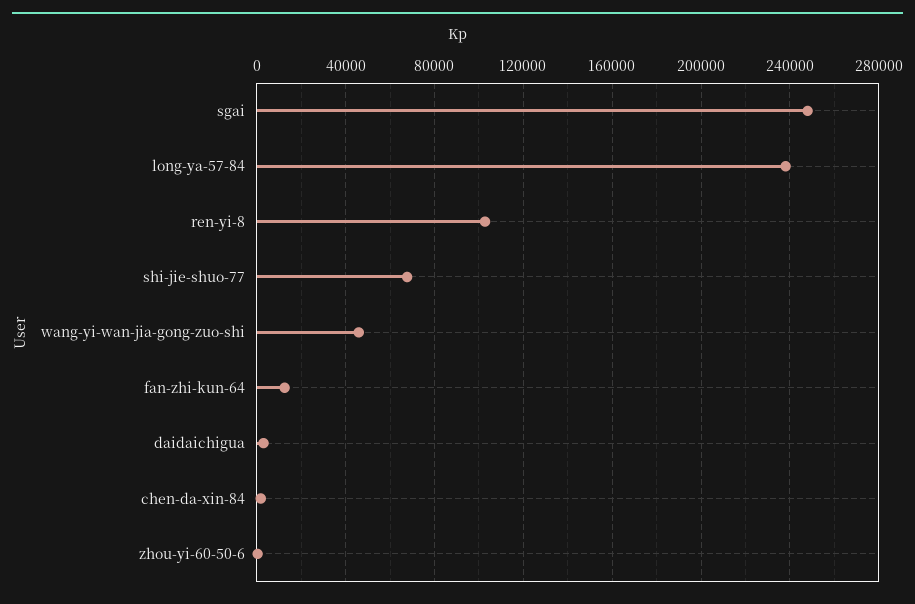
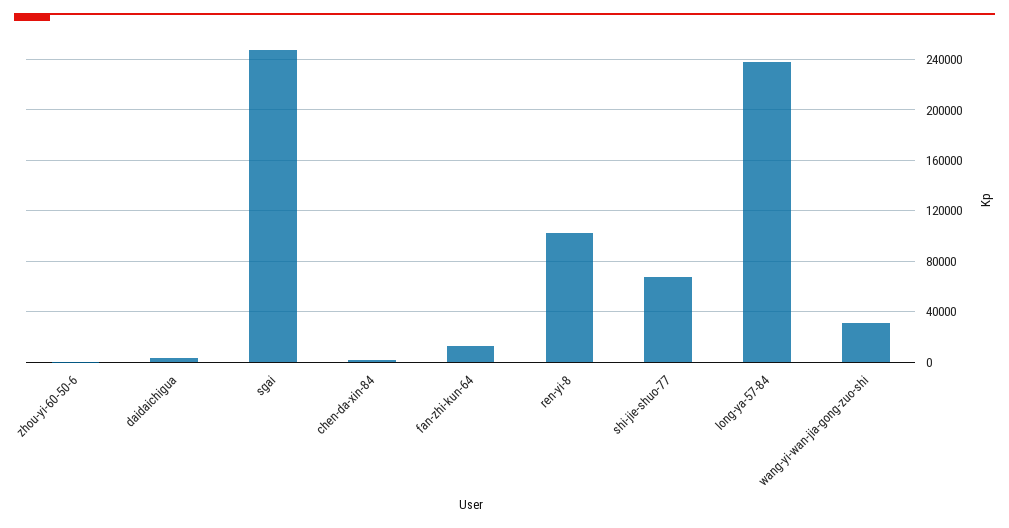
  {
    "sgai": 250000,
    "long-ya-57-84": 240000,
    "ren-yi-8": 105000,
    "shi-jie-shuo-77": 70000,
-   "wang-yi-wan-jia-gong-zuo-shi": 45000,
+   "wang-yi-wan-jia-gong-zuo-shi": 30000,
    "fan-zhi-kun-64": 15000,
    "daidaichigua": 5000,
    "chen-da-xin-84": 0,
    "zhou-yi-60-50-6": 0
  }

